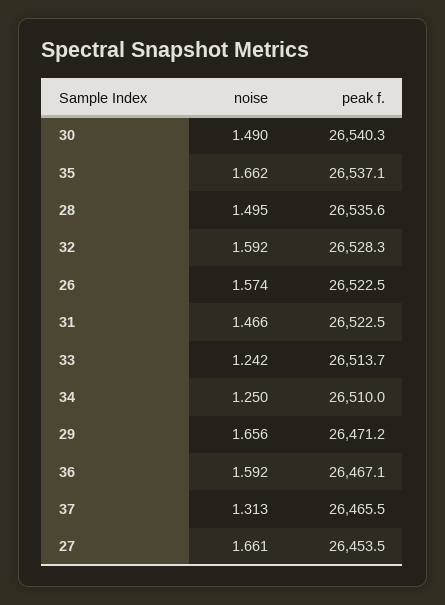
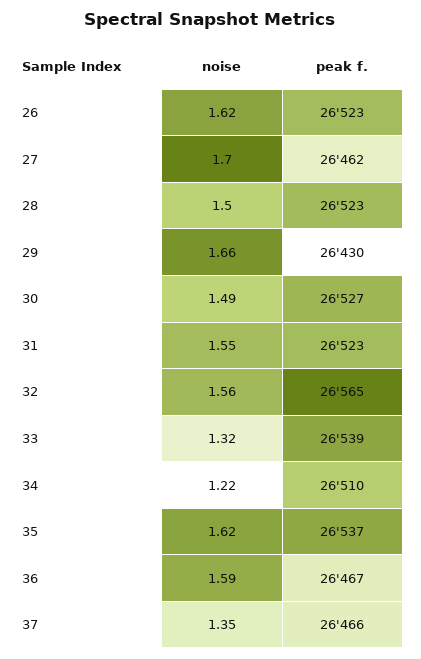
  {
    "noise": {
      "30": 1.49,
-     "35": 1.662,
+     "35": 1.62,
      "28": 1.495,
-     "32": 1.592,
+     "32": 1.56,
-     "26": 1.574,
+     "26": 1.62,
-     "31": 1.466,
+     "31": 1.55,
-     "33": 1.242,
+     "33": 1.32,
-     "34": 1.25,
+     "34": 1.22,
      "29": 1.656,
      "36": 1.592,
-     "37": 1.313,
+     "37": 1.35,
-     "27": 1.661
+     "27": 1.7
    },
    "peak f.": {
-     "30": 26540.3,
+     "30": 26527,
      "35": 26537.1,
-     "28": 26535.6,
+     "28": 26523,
-     "32": 26528.3,
+     "32": 26565,
      "26": 26522.5,
      "31": 26522.5,
-     "33": 26513.7,
+     "33": 26539,
      "34": 26510,
-     "29": 26471.2,
+     "29": 26430,
      "36": 26467.1,
      "37": 26465.5,
-     "27": 26453.5
+     "27": 26462
    }
  }

